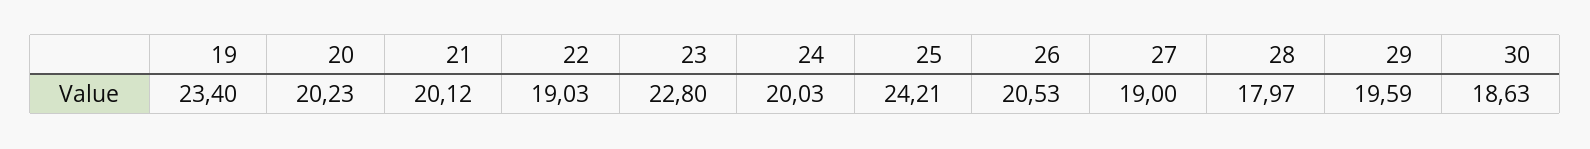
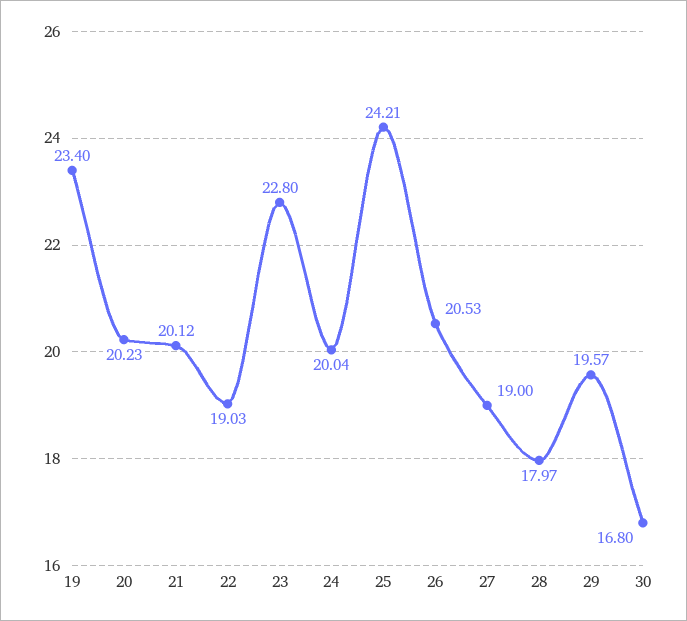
  {
    "19": 23.4,
    "20": 20.23,
    "21": 20.12,
    "22": 19.03,
    "23": 22.8,
-   "24": 20.03,
+   "24": 20.04,
    "25": 24.21,
    "26": 20.53,
    "27": 19,
    "28": 17.97,
-   "29": 19.59,
+   "29": 19.57,
-   "30": 18.63
+   "30": 16.8
  }

